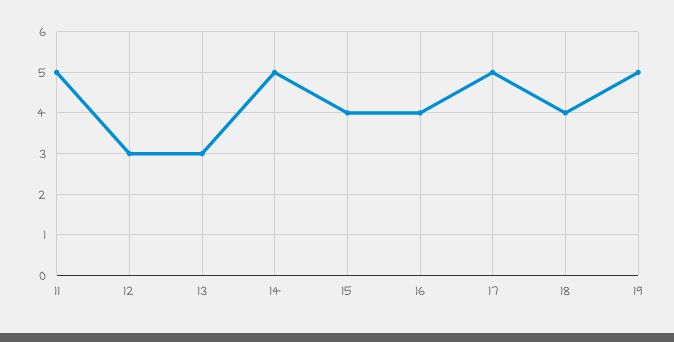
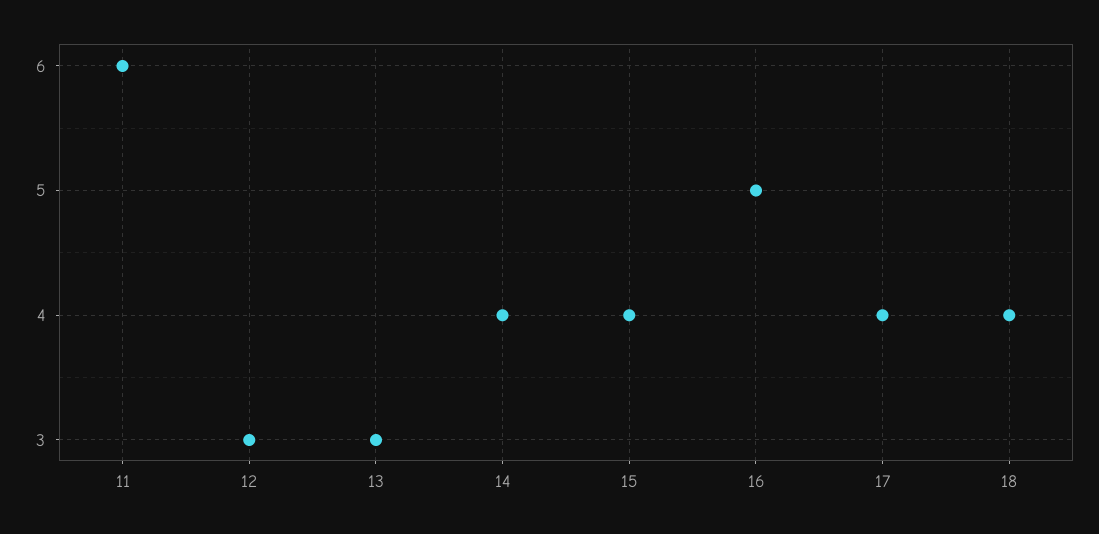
  {
-   "11": 5,
+   "11": 6,
    "12": 3,
    "13": 3,
-   "14": 5,
+   "14": 4,
    "15": 4,
-   "16": 4,
+   "16": 5,
-   "17": 5,
+   "17": 4,
-   "18": 4,
+   "18": 4
-   "19": 5
  }

